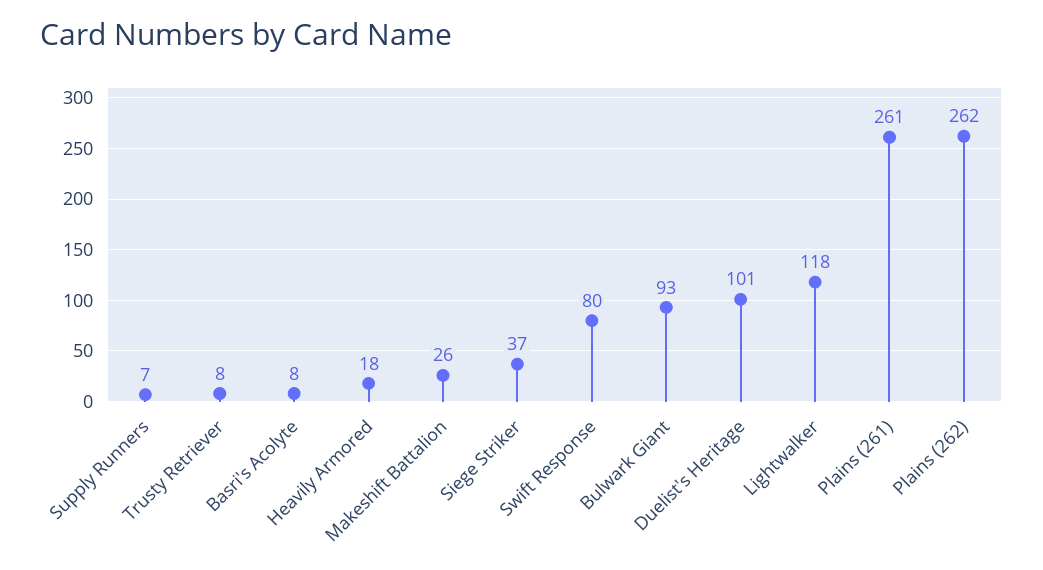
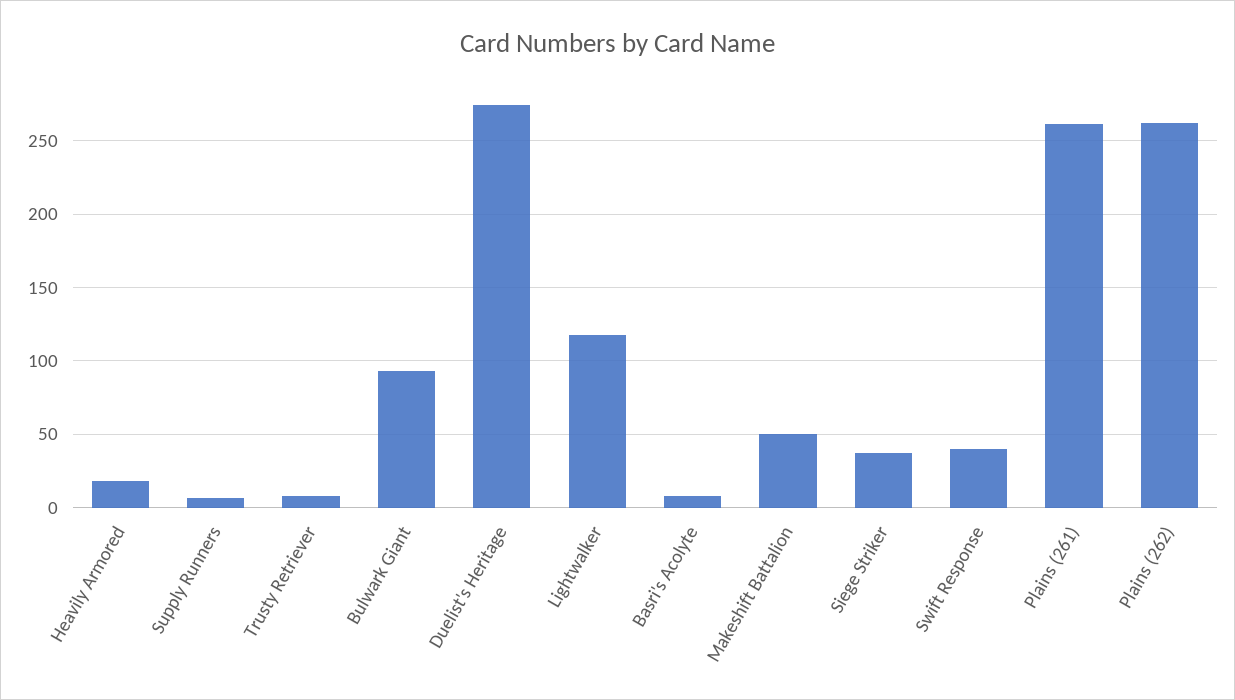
  {
    "Supply Runners": 7,
    "Trusty Retriever": 8,
    "Basri's Acolyte": 8,
    "Heavily Armored": 18,
-   "Makeshift Battalion": 26,
+   "Makeshift Battalion": 50,
    "Siege Striker": 37,
-   "Swift Response": 80,
+   "Swift Response": 40,
    "Bulwark Giant": 93,
-   "Duelist's Heritage": 101,
+   "Duelist's Heritage": 275,
    "Lightwalker": 118,
    "Plains (261)": 261,
    "Plains (262)": 262
  }

